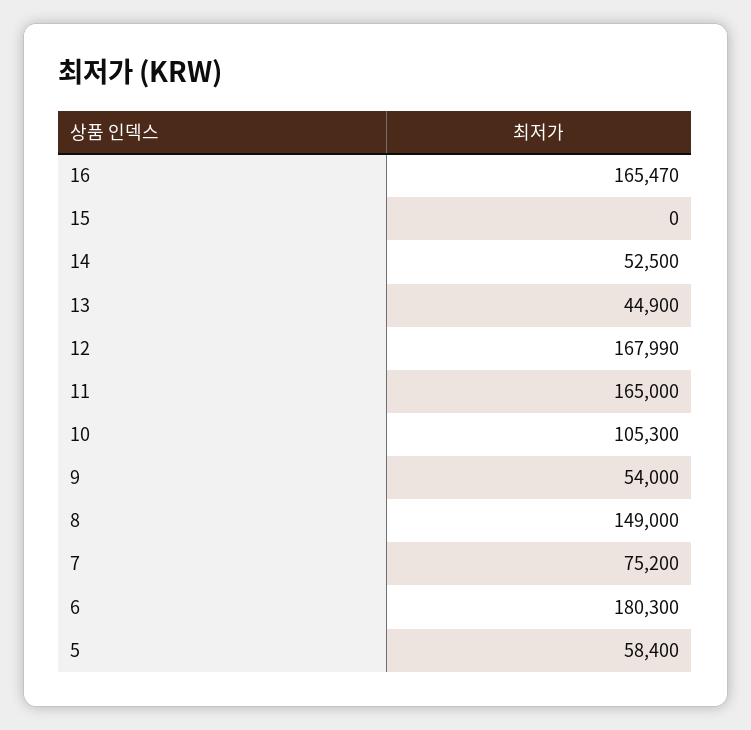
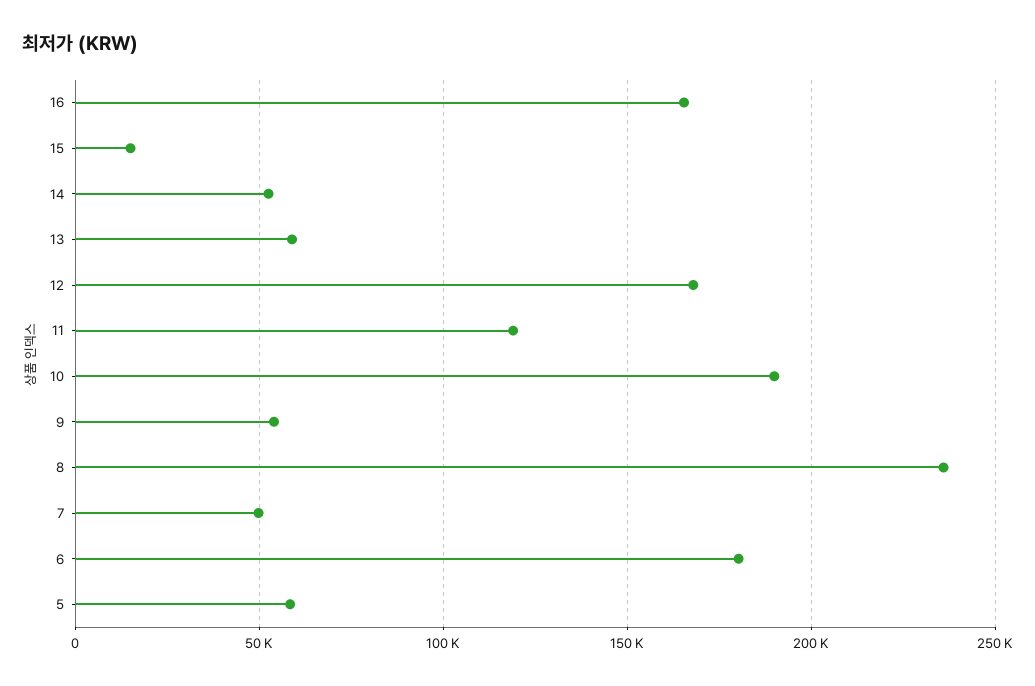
  {
    "16": 165470,
-   "15": 0,
+   "15": 15000,
    "14": 52500,
-   "13": 44900,
+   "13": 60000,
    "12": 167990,
-   "11": 165000,
+   "11": 120000,
-   "10": 105300,
+   "10": 190000,
    "9": 54000,
-   "8": 149000,
+   "8": 235000,
-   "7": 75200,
+   "7": 50000,
    "6": 180300,
    "5": 58400
  }

